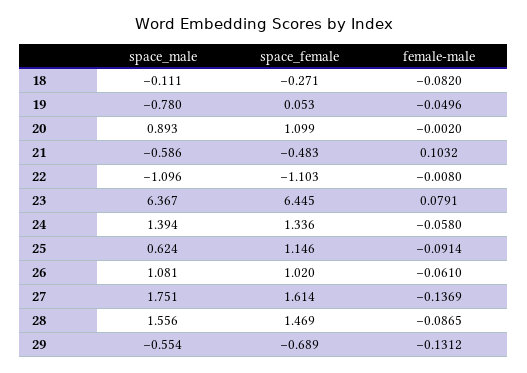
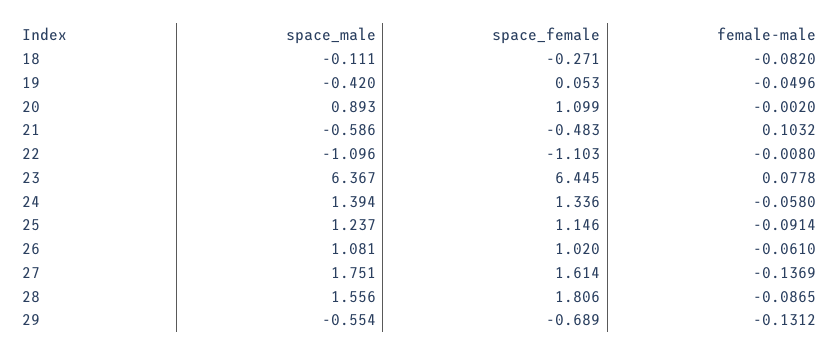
  {
    "space_male": {
      "18": -0.111,
-     "19": -0.78,
+     "19": -0.42,
      "20": 0.893,
      "21": -0.586,
      "22": -1.096,
      "23": 6.367,
      "24": 1.394,
-     "25": 0.624,
+     "25": 1.237,
      "26": 1.081,
      "27": 1.751,
      "28": 1.556,
      "29": -0.554
    },
    "space_female": {
      "18": -0.271,
      "19": 0.053,
      "20": 1.099,
      "21": -0.483,
      "22": -1.103,
      "23": 6.445,
      "24": 1.336,
      "25": 1.146,
      "26": 1.02,
      "27": 1.614,
-     "28": 1.469,
+     "28": 1.806,
      "29": -0.689
    },
    "female-male": {
      "18": -0.082,
      "19": -0.0496,
      "20": -0.002,
      "21": 0.1032,
      "22": -0.008,
-     "23": 0.0791,
+     "23": 0.0778,
      "24": -0.058,
      "25": -0.0914,
      "26": -0.061,
      "27": -0.1369,
      "28": -0.0865,
      "29": -0.1312
    }
  }

